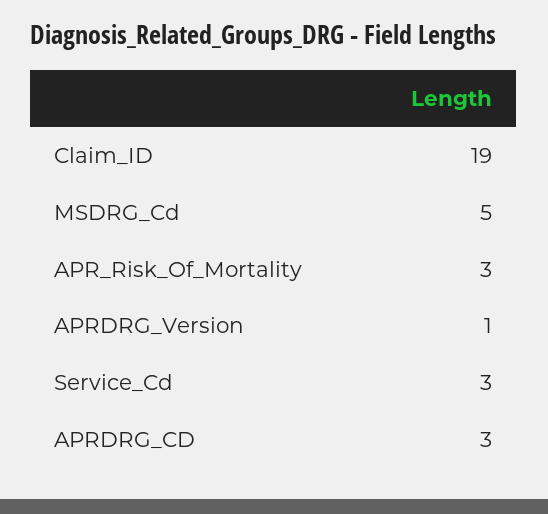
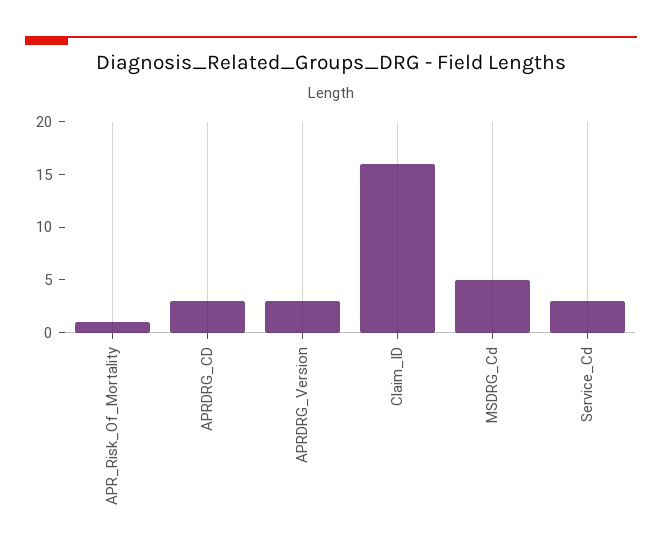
  {
-   "Claim_ID": 19,
+   "Claim_ID": 16,
    "MSDRG_Cd": 5,
-   "APR_Risk_Of_Mortality": 3,
+   "APR_Risk_Of_Mortality": 1,
-   "APRDRG_Version": 1,
+   "APRDRG_Version": 3,
    "Service_Cd": 3,
    "APRDRG_CD": 3
  }

